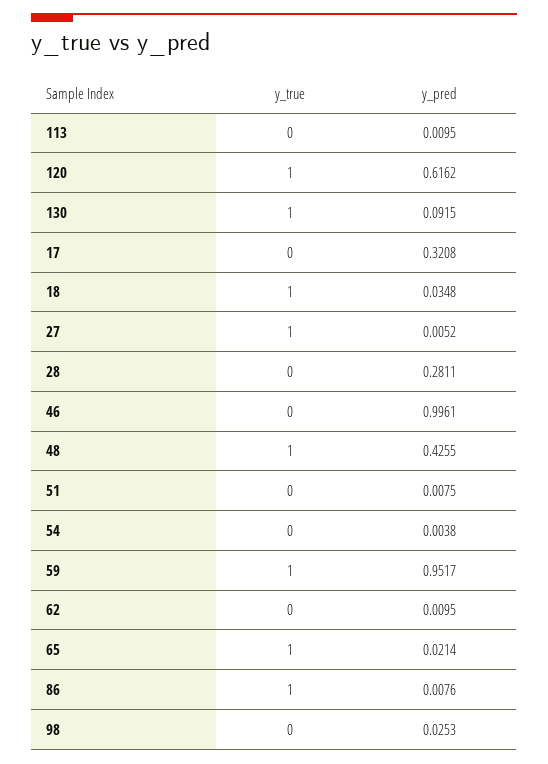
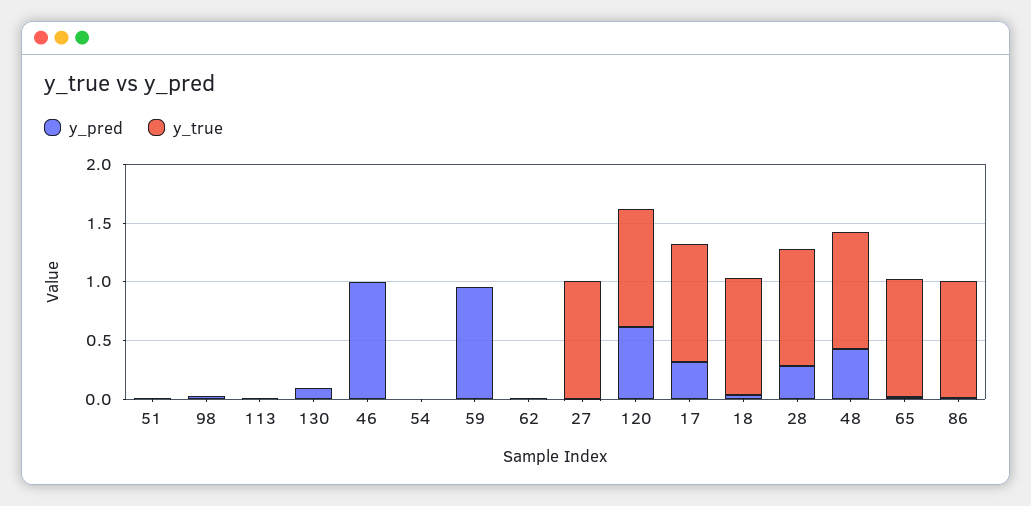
  {
    "y_true": {
      "113": 0,
      "120": 1,
-     "130": 1,
+     "130": 0,
-     "17": 0,
+     "17": 1,
      "18": 1,
      "27": 1,
-     "28": 0,
+     "28": 1,
      "46": 0,
      "48": 1,
      "51": 0,
      "54": 0,
-     "59": 1,
+     "59": 0,
      "62": 0,
      "65": 1,
      "86": 1,
      "98": 0
    },
    "y_pred": {
      "113": 0.0095,
      "120": 0.6162,
      "130": 0.0915,
      "17": 0.3208,
      "18": 0.0348,
      "27": 0.0052,
      "28": 0.2811,
      "46": 0.9961,
      "48": 0.4255,
      "51": 0.0075,
      "54": 0.0038,
      "59": 0.9517,
      "62": 0.0095,
      "65": 0.0214,
      "86": 0.0076,
      "98": 0.0253
    }
  }

